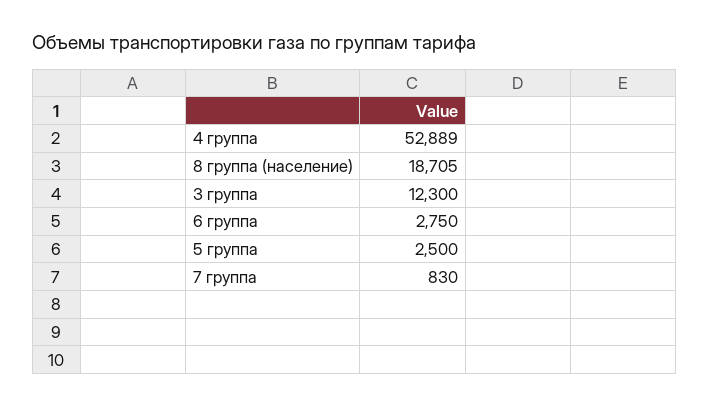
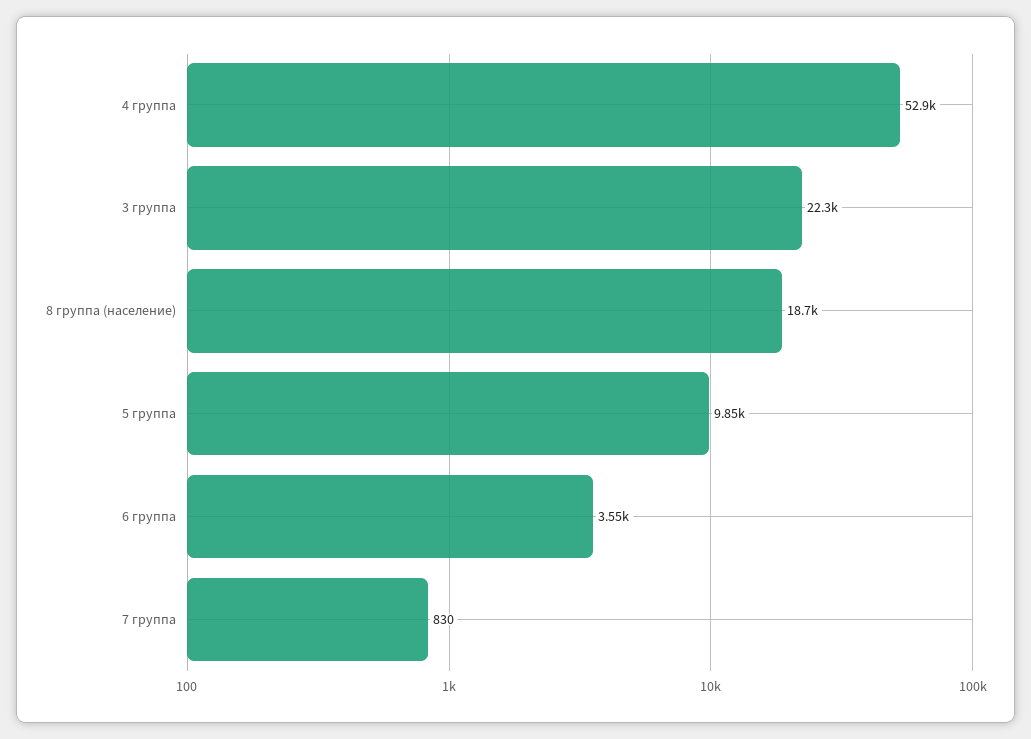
  {
    "4 группа": 52889,
    "8 группа (население)": 18705,
-   "3 группа": 12300,
+   "3 группа": 22300,
-   "6 группа": 2750,
+   "6 группа": 3550,
-   "5 группа": 2500,
+   "5 группа": 9850,
    "7 группа": 830
  }

